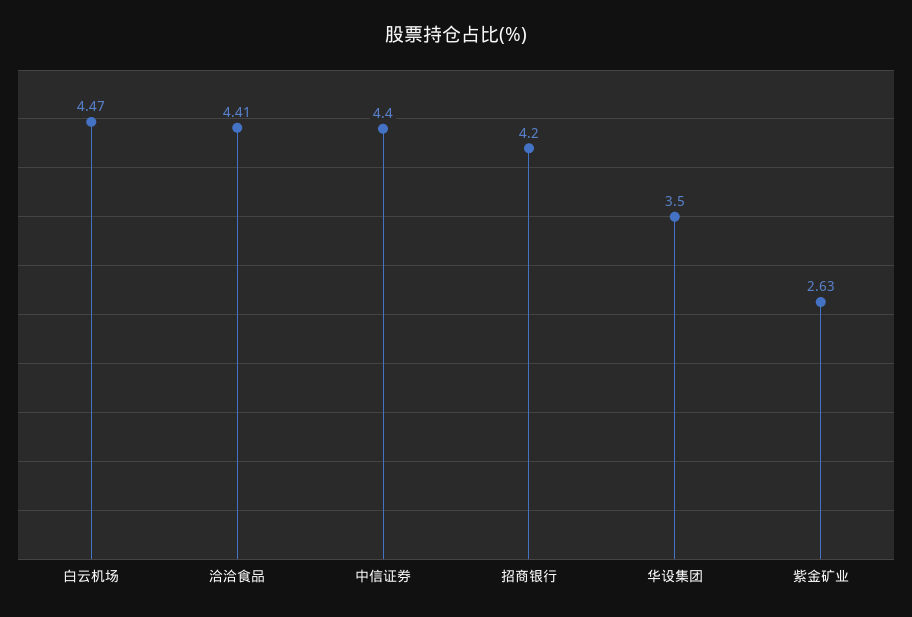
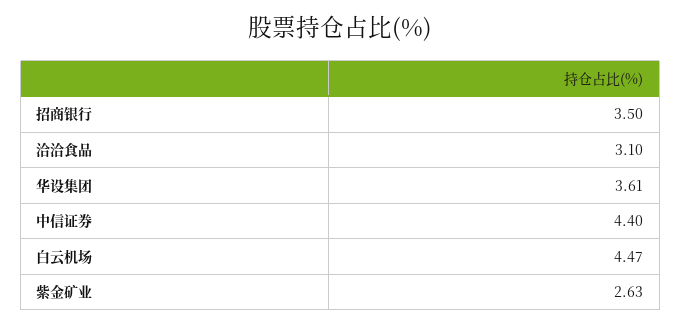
  {
    "白云机场": 4.47,
-   "洽洽食品": 4.41,
+   "洽洽食品": 3.1,
    "中信证券": 4.4,
-   "招商银行": 4.2,
+   "招商银行": 3.5,
-   "华设集团": 3.5,
+   "华设集团": 3.61,
    "紫金矿业": 2.63
  }

